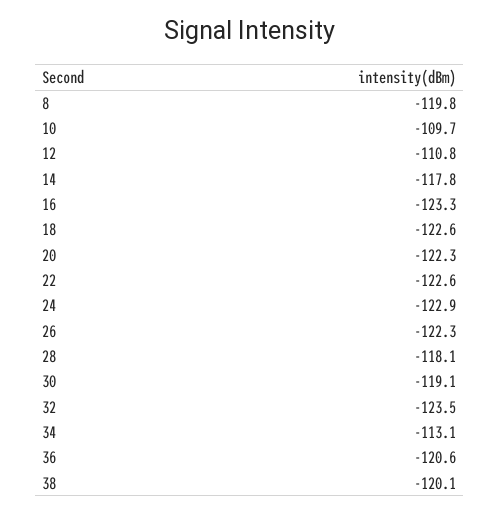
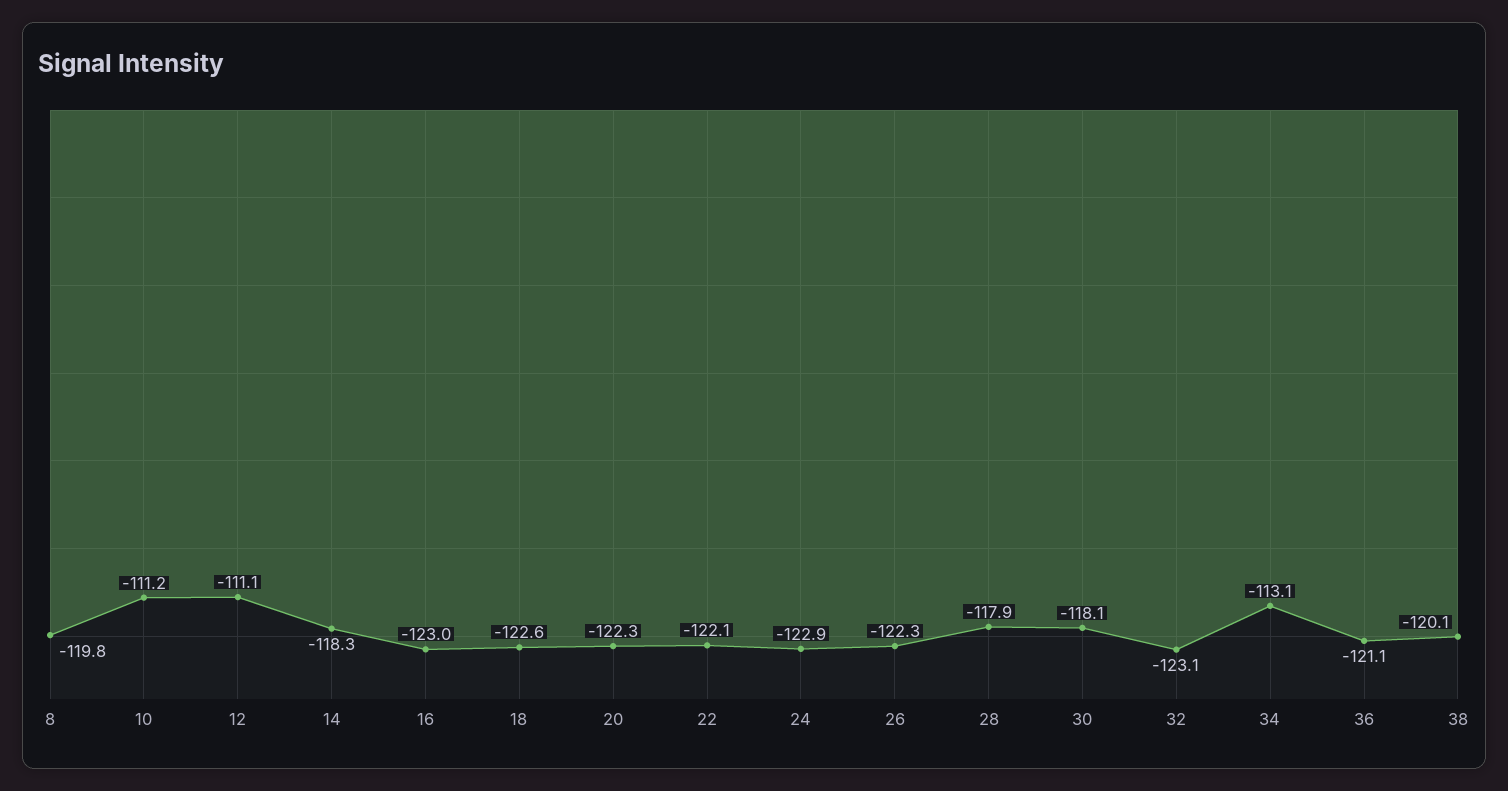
  {
    "8": -119.8,
-   "10": -109.7,
+   "10": -111.2,
-   "12": -110.8,
+   "12": -111.1,
-   "14": -117.8,
+   "14": -118.3,
-   "16": -123.3,
+   "16": -123,
    "18": -122.6,
    "20": -122.3,
-   "22": -122.6,
+   "22": -122.1,
    "24": -122.9,
    "26": -122.3,
-   "28": -118.1,
+   "28": -117.9,
-   "30": -119.1,
+   "30": -118.1,
-   "32": -123.5,
+   "32": -123.1,
    "34": -113.1,
-   "36": -120.6,
+   "36": -121.1,
    "38": -120.1
  }

